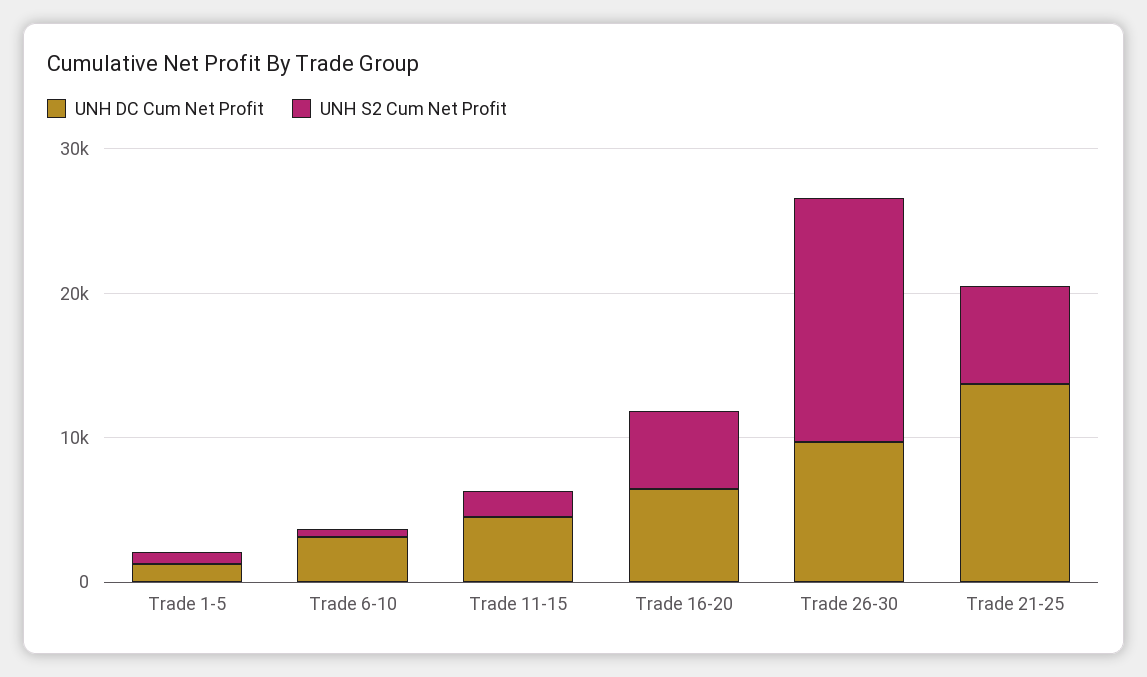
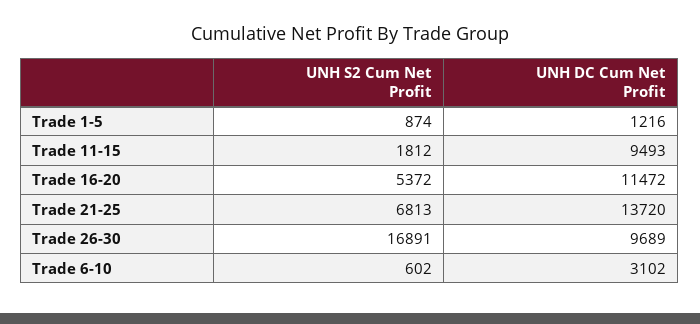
  {
    "UNH DC Cum Net Profit": {
      "Trade 1-5": 1216,
      "Trade 6-10": 3102,
-     "Trade 11-15": 4000,
+     "Trade 11-15": 9493,
-     "Trade 16-20": 6000,
+     "Trade 16-20": 11472,
      "Trade 26-30": 9689,
      "Trade 21-25": 13720
    },
    "UNH S2 Cum Net Profit": {
      "Trade 1-5": 874,
      "Trade 6-10": 602,
      "Trade 11-15": 1812,
      "Trade 16-20": 5372,
      "Trade 26-30": 16891,
      "Trade 21-25": 6813
    }
  }

